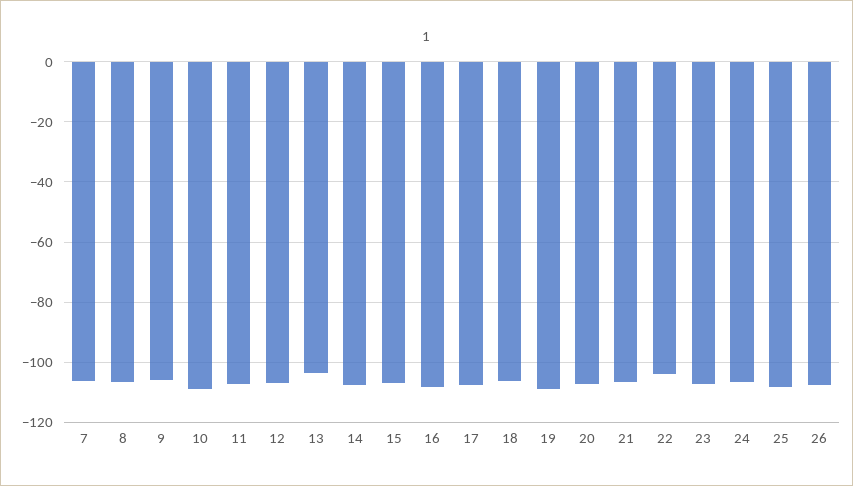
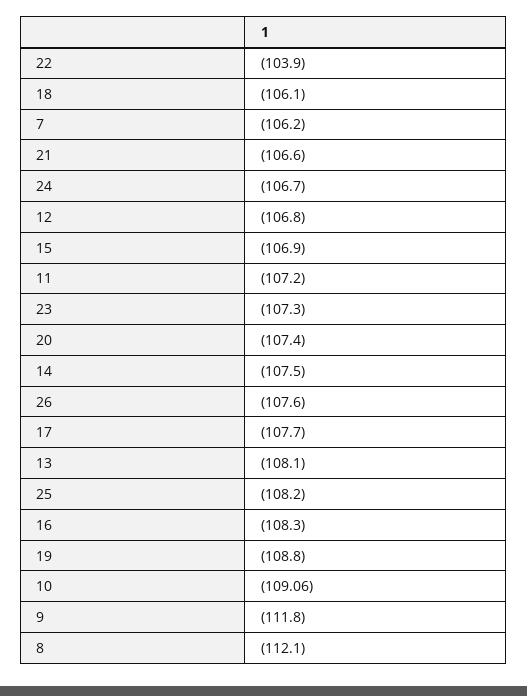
  {
    "7": -106.2,
-   "8": -106,
+   "8": -112.1,
-   "9": -106,
+   "9": -111.8,
    "10": -109.06,
    "11": -107.2,
    "12": -106.8,
-   "13": -104,
+   "13": -108.1,
    "14": -107.5,
    "15": -106.9,
    "16": -108.3,
    "17": -107.7,
    "18": -106.1,
    "19": -108.8,
    "20": -107.4,
    "21": -106.6,
    "22": -103.9,
    "23": -107.3,
    "24": -106.7,
    "25": -108.2,
    "26": -107.6
  }

